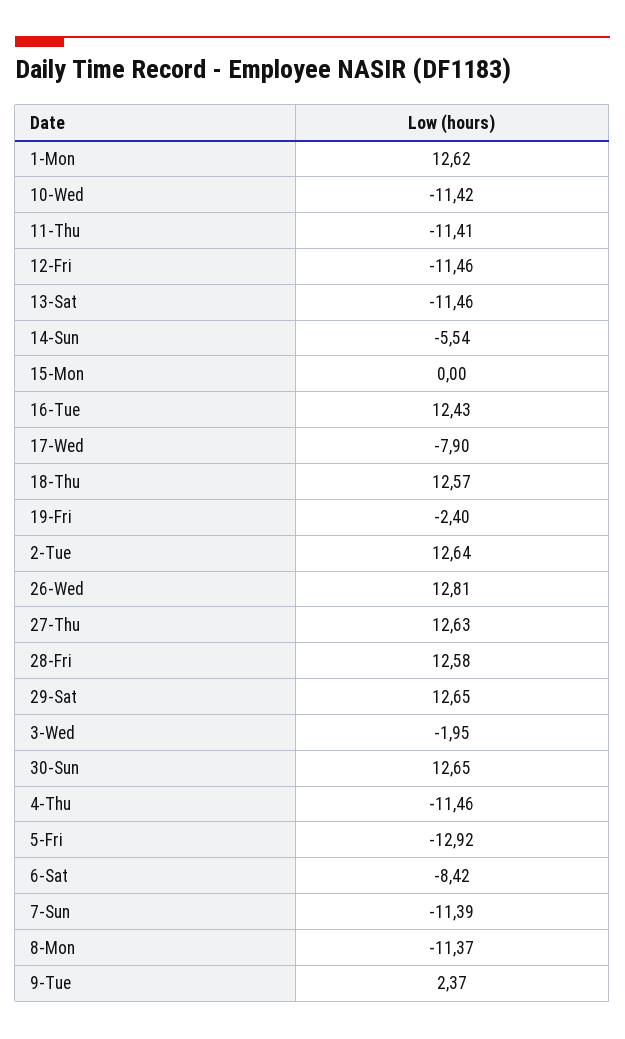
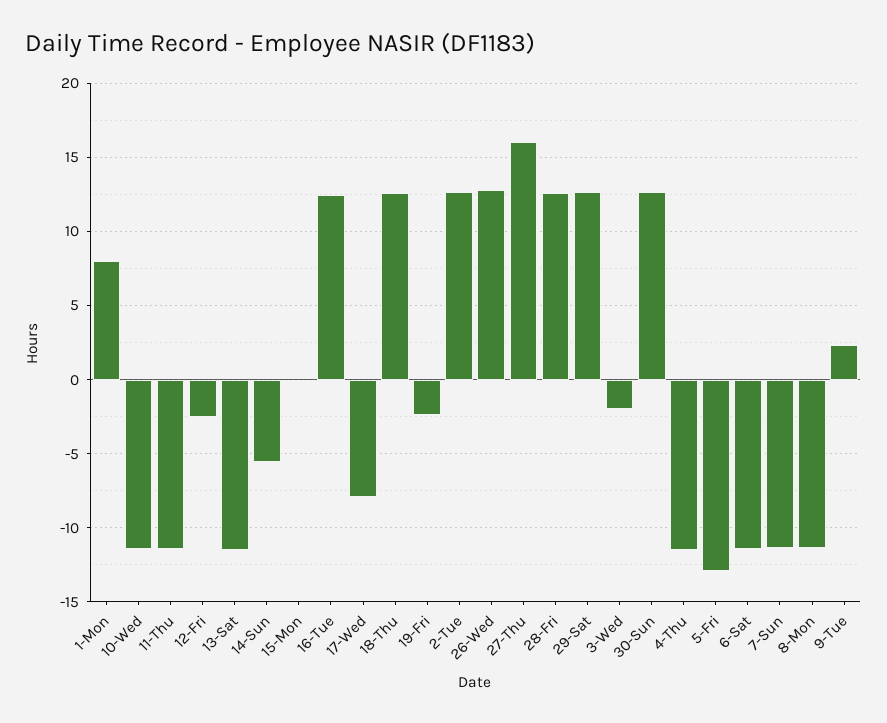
  {
-   "1-Mon": 12.62,
+   "1-Mon": 8,
    "10-Wed": -11.42,
    "11-Thu": -11.41,
-   "12-Fri": -11.46,
+   "12-Fri": -2.5,
    "13-Sat": -11.46,
    "14-Sun": -5.54,
    "15-Mon": 0,
    "16-Tue": 12.43,
    "17-Wed": -7.9,
    "18-Thu": 12.57,
    "19-Fri": -2.4,
    "2-Tue": 12.64,
    "26-Wed": 12.81,
-   "27-Thu": 12.63,
+   "27-Thu": 16,
    "28-Fri": 12.58,
    "29-Sat": 12.65,
    "3-Wed": -1.95,
    "30-Sun": 12.65,
    "4-Thu": -11.46,
    "5-Fri": -12.92,
-   "6-Sat": -8.42,
+   "6-Sat": -11.5,
    "7-Sun": -11.39,
    "8-Mon": -11.37,
    "9-Tue": 2.37
  }

